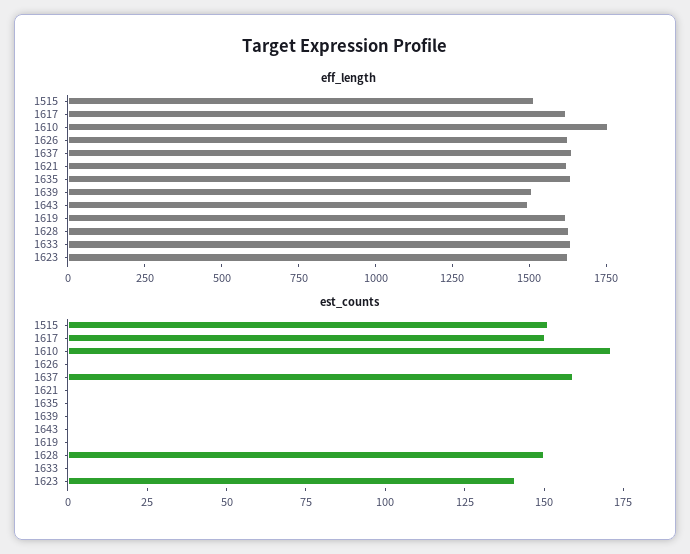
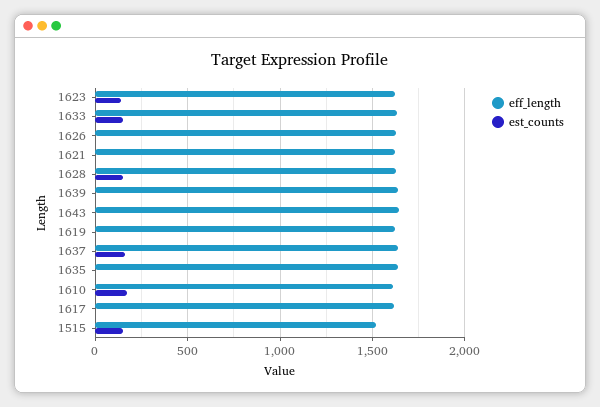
  {
    "eff_length": {
      "1515": 1500,
      "1617": 1600,
-     "1610": 1750,
+     "1610": 1600,
      "1626": 1650,
      "1637": 1650,
      "1621": 1600,
      "1635": 1650,
-     "1639": 1500,
+     "1639": 1650,
-     "1643": 1500,
+     "1643": 1650,
      "1619": 1600,
      "1628": 1650,
      "1633": 1650,
      "1623": 1600
    },
    "est_counts": {
      "1515": 150,
-     "1617": 150,
+     "1617": 0,
      "1610": 170,
      "1626": 0,
      "1637": 160,
      "1621": 0,
      "1635": 0,
      "1639": 0,
      "1643": 0,
      "1619": 0,
      "1628": 150,
-     "1633": 0,
+     "1633": 150,
      "1623": 140
    }
  }

